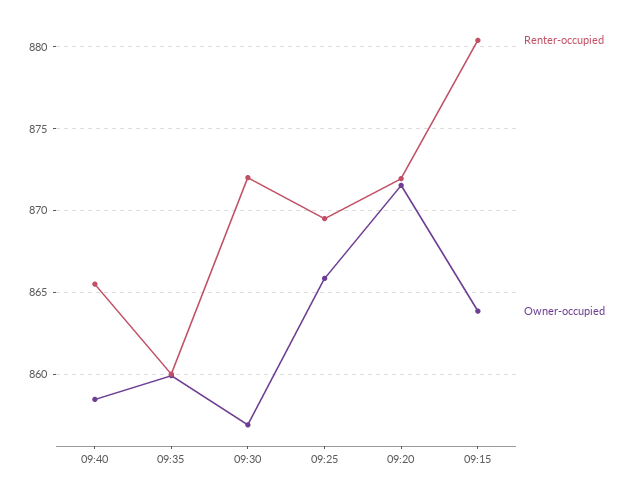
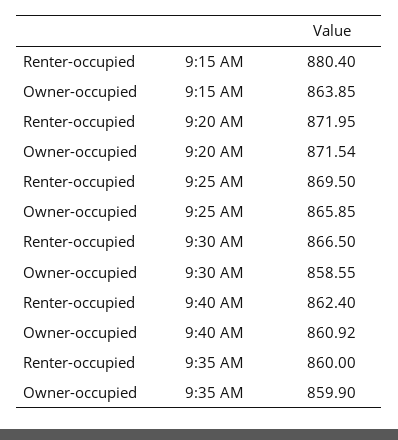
  {
    "Renter-occupied": {
-     "09:40": 865.5,
+     "09:40": 862.4,
      "09:35": 860,
-     "09:30": 872,
+     "09:30": 866.5,
      "09:25": 869.5,
      "09:20": 871.95,
      "09:15": 880.4
    },
    "Owner-occupied": {
-     "09:40": 858.5,
+     "09:40": 860.92,
      "09:35": 859.9,
-     "09:30": 857,
+     "09:30": 858.55,
      "09:25": 865.85,
      "09:20": 871.54,
      "09:15": 863.85
    }
  }

